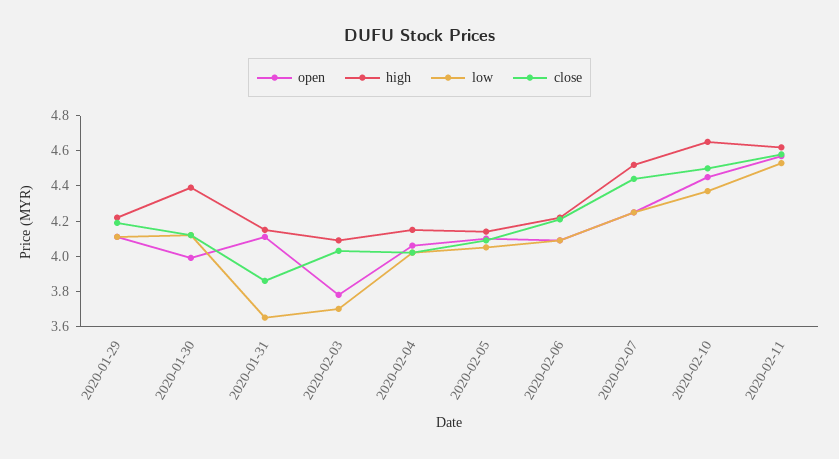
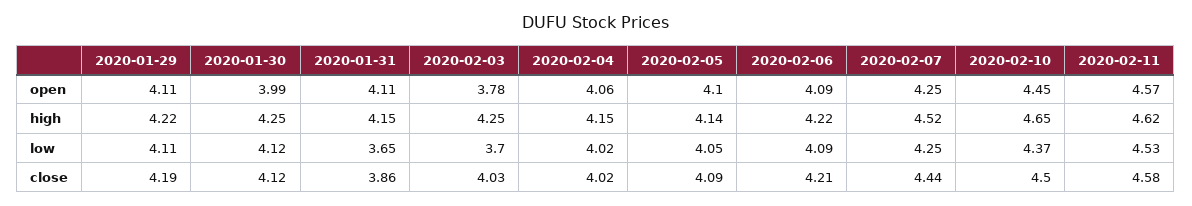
  {
    "open": {
      "2020-01-29": 4.11,
      "2020-01-30": 3.99,
      "2020-01-31": 4.11,
      "2020-02-03": 3.78,
      "2020-02-04": 4.06,
      "2020-02-05": 4.1,
      "2020-02-06": 4.09,
      "2020-02-07": 4.25,
      "2020-02-10": 4.45,
      "2020-02-11": 4.57
    },
    "high": {
      "2020-01-29": 4.22,
-     "2020-01-30": 4.4,
+     "2020-01-30": 4.25,
      "2020-01-31": 4.15,
-     "2020-02-03": 4.1,
+     "2020-02-03": 4.25,
      "2020-02-04": 4.15,
      "2020-02-05": 4.14,
      "2020-02-06": 4.22,
      "2020-02-07": 4.52,
      "2020-02-10": 4.65,
      "2020-02-11": 4.62
    },
    "low": {
      "2020-01-29": 4.11,
      "2020-01-30": 4.12,
      "2020-01-31": 3.65,
      "2020-02-03": 3.7,
      "2020-02-04": 4.02,
      "2020-02-05": 4.05,
      "2020-02-06": 4.09,
      "2020-02-07": 4.25,
      "2020-02-10": 4.37,
      "2020-02-11": 4.53
    },
    "close": {
      "2020-01-29": 4.19,
      "2020-01-30": 4.12,
      "2020-01-31": 3.86,
      "2020-02-03": 4.03,
      "2020-02-04": 4.02,
      "2020-02-05": 4.09,
      "2020-02-06": 4.21,
      "2020-02-07": 4.44,
      "2020-02-10": 4.5,
      "2020-02-11": 4.58
    }
  }

